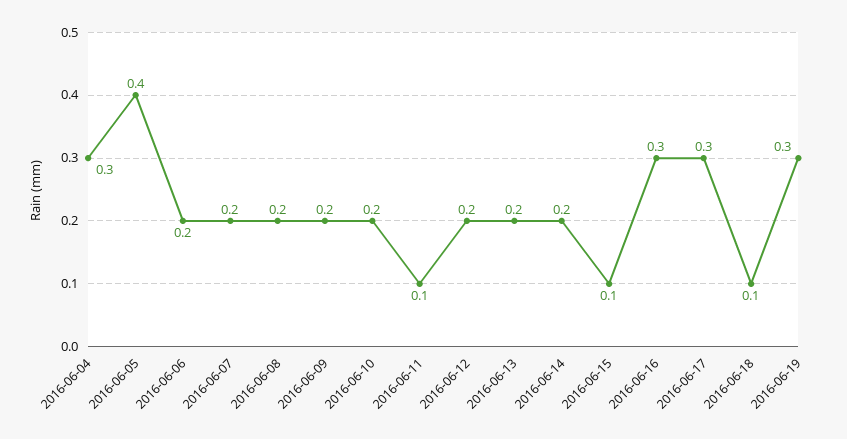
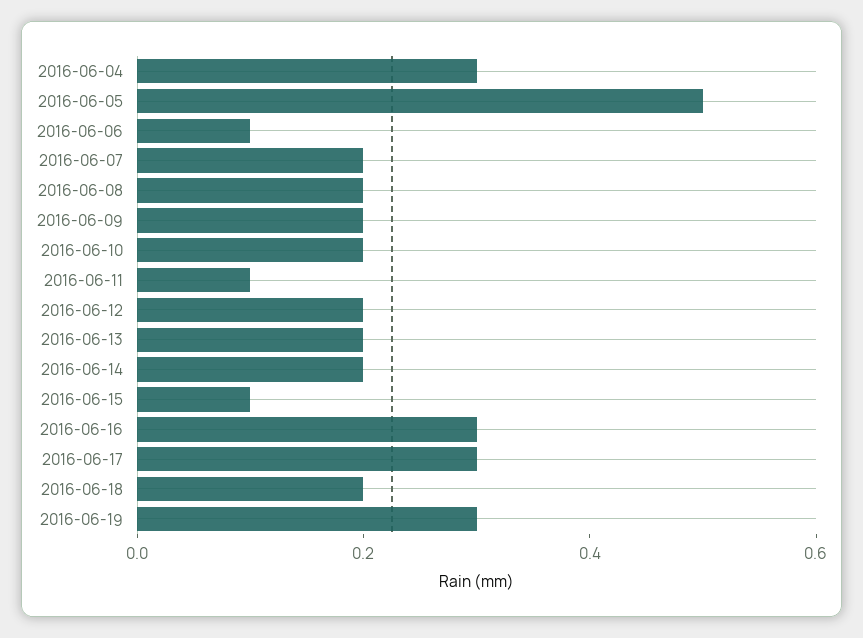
  {
    "2016-06-04": 0.3,
-   "2016-06-05": 0.4,
+   "2016-06-05": 0.5,
-   "2016-06-06": 0.2,
+   "2016-06-06": 0.1,
    "2016-06-07": 0.2,
    "2016-06-08": 0.2,
    "2016-06-09": 0.2,
    "2016-06-10": 0.2,
    "2016-06-11": 0.1,
    "2016-06-12": 0.2,
    "2016-06-13": 0.2,
    "2016-06-14": 0.2,
    "2016-06-15": 0.1,
    "2016-06-16": 0.3,
    "2016-06-17": 0.3,
-   "2016-06-18": 0.1,
+   "2016-06-18": 0.2,
    "2016-06-19": 0.3
  }

